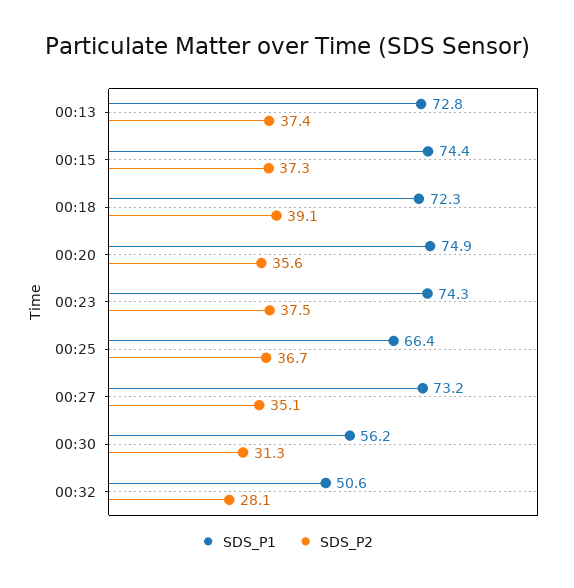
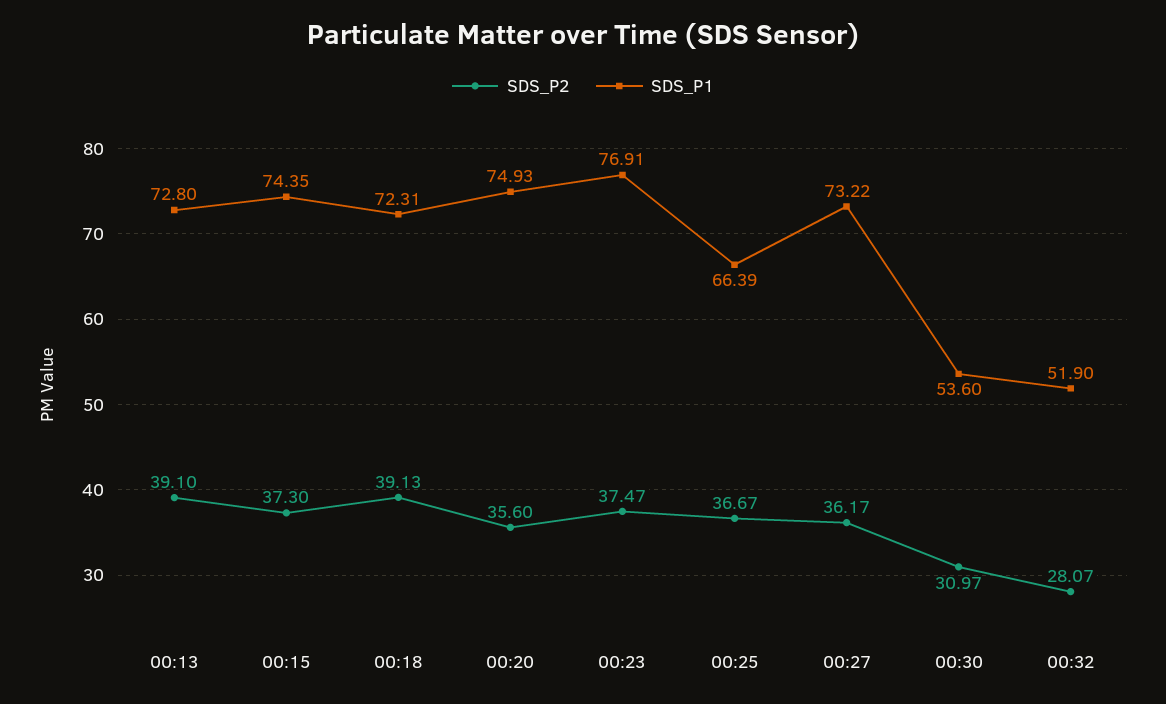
  {
    "SDS_P1": {
      "00:13": 72.8,
      "00:15": 74.35,
      "00:18": 72.31,
      "00:20": 74.93,
-     "00:23": 74.3,
+     "00:23": 76.91,
      "00:25": 66.39,
      "00:27": 73.22,
-     "00:30": 56.2,
+     "00:30": 53.6,
-     "00:32": 50.6
+     "00:32": 51.9
    },
    "SDS_P2": {
-     "00:13": 37.4,
+     "00:13": 39.1,
      "00:15": 37.3,
      "00:18": 39.13,
      "00:20": 35.6,
      "00:23": 37.47,
      "00:25": 36.67,
-     "00:27": 35.1,
+     "00:27": 36.17,
-     "00:30": 31.3,
+     "00:30": 30.97,
      "00:32": 28.07
    }
  }

